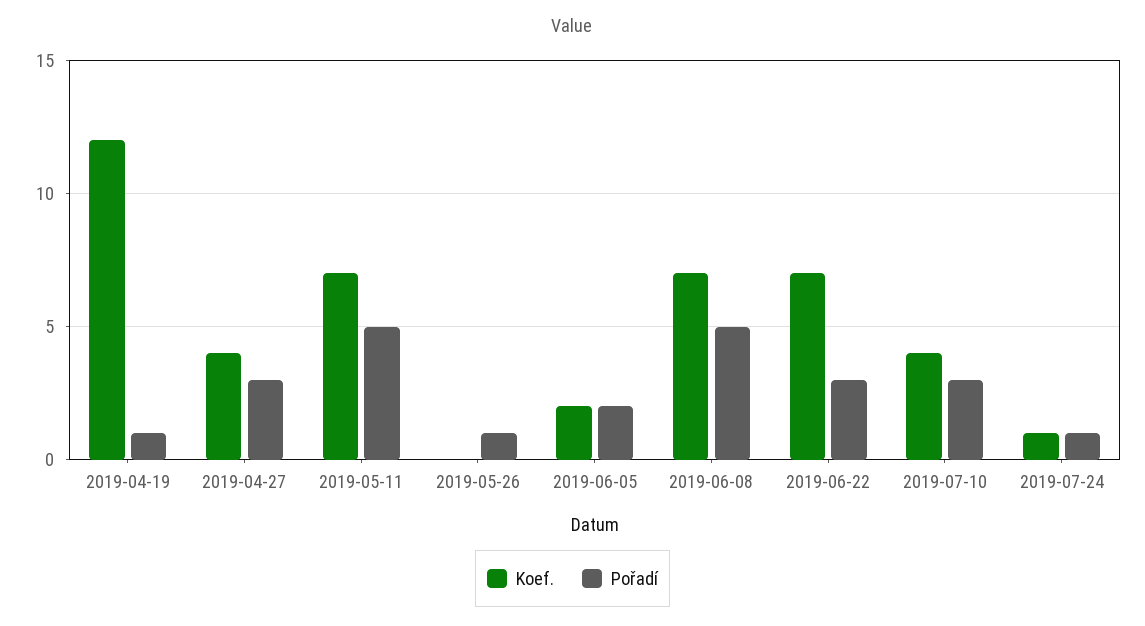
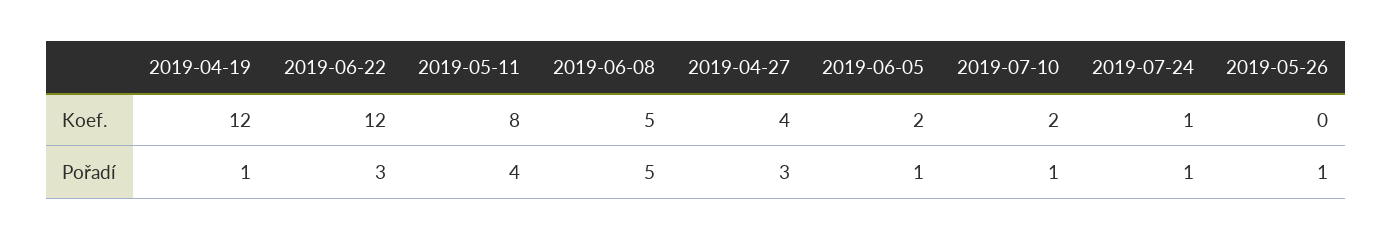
  {
    "Koef.": {
      "2019-04-19": 12,
      "2019-04-27": 4,
-     "2019-05-11": 7,
+     "2019-05-11": 8,
      "2019-05-26": 0,
      "2019-06-05": 2,
-     "2019-06-08": 7,
+     "2019-06-08": 5,
-     "2019-06-22": 7,
+     "2019-06-22": 12,
-     "2019-07-10": 4,
+     "2019-07-10": 2,
      "2019-07-24": 1
    },
    "Pořadí": {
      "2019-04-19": 1,
      "2019-04-27": 3,
-     "2019-05-11": 5,
+     "2019-05-11": 4,
      "2019-05-26": 1,
-     "2019-06-05": 2,
+     "2019-06-05": 1,
      "2019-06-08": 5,
      "2019-06-22": 3,
-     "2019-07-10": 3,
+     "2019-07-10": 1,
      "2019-07-24": 1
    }
  }

